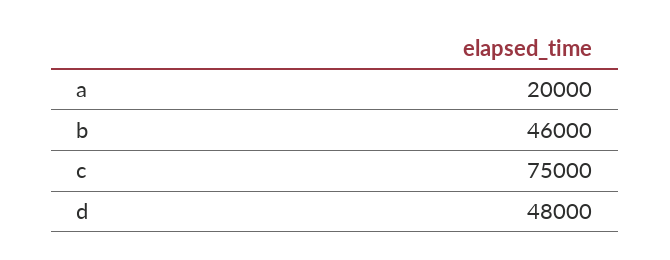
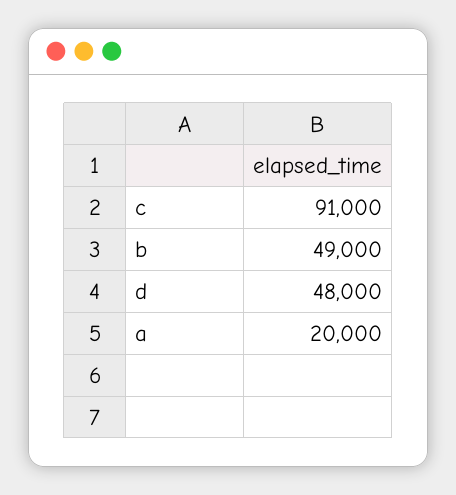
  {
    "a": 20000,
-   "b": 46000,
+   "b": 49000,
-   "c": 75000,
+   "c": 91000,
    "d": 48000
  }

